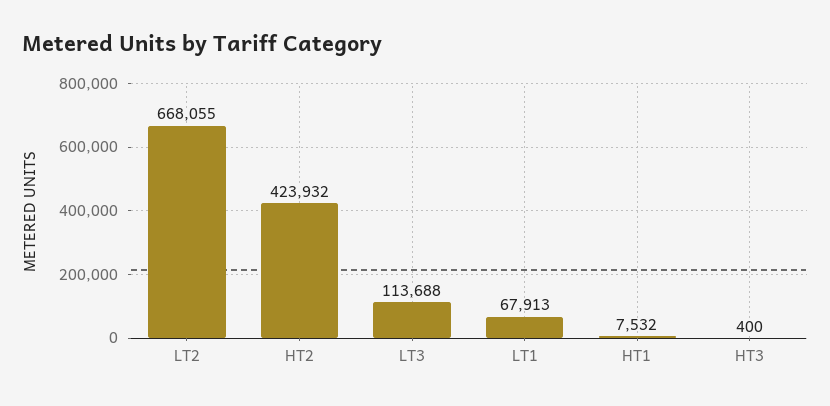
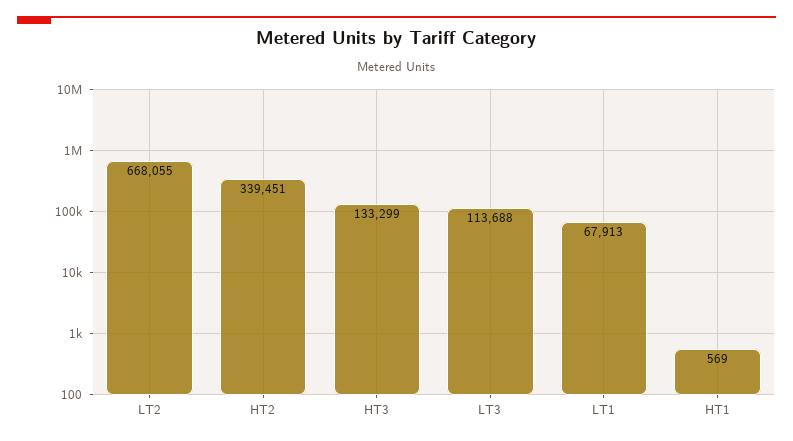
  {
    "LT2": 668055,
-   "HT2": 423932,
+   "HT2": 339451,
    "LT3": 113688,
    "LT1": 67913,
-   "HT1": 7532,
+   "HT1": 569,
-   "HT3": 400
+   "HT3": 133299
  }

